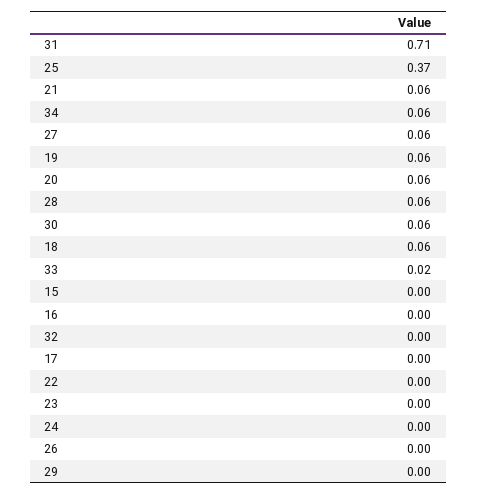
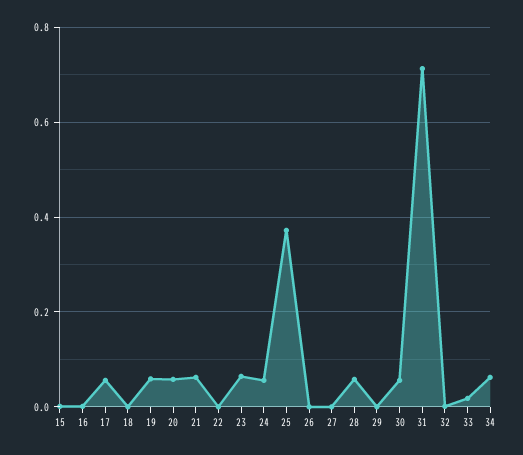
  {
    "31": 0.71,
    "25": 0.37,
    "21": 0.06,
    "34": 0.06,
-   "27": 0.06,
+   "27": 0,
    "19": 0.06,
    "20": 0.06,
    "28": 0.06,
    "30": 0.06,
-   "18": 0.06,
+   "18": 0,
    "33": 0.02,
    "15": 0,
    "16": 0,
    "32": 0,
-   "17": 0,
+   "17": 0.06,
    "22": 0,
-   "23": 0,
+   "23": 0.06,
-   "24": 0,
+   "24": 0.06,
    "26": 0,
    "29": 0
  }

